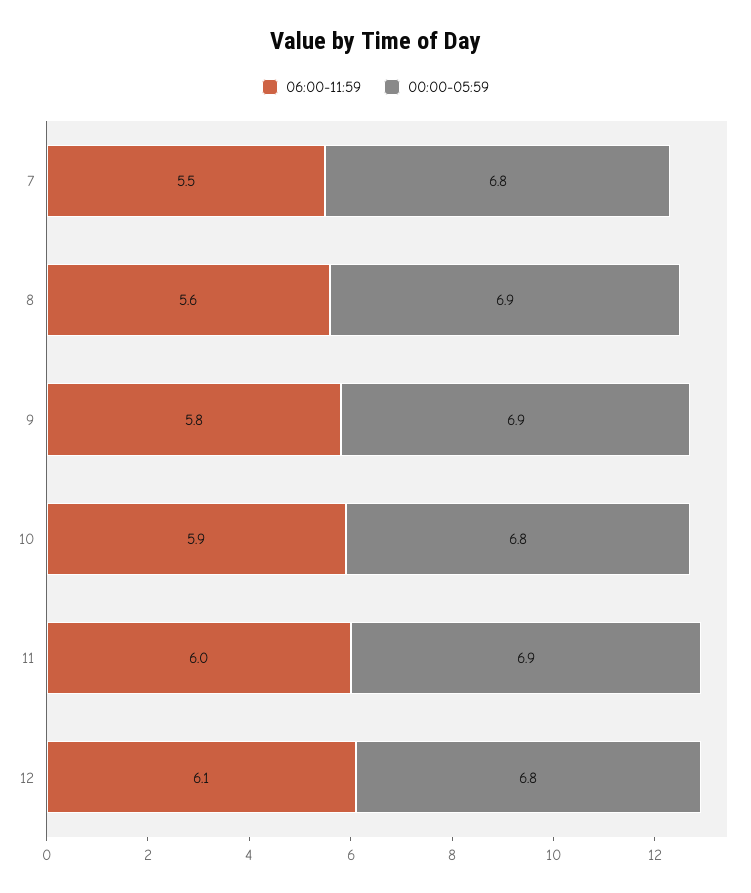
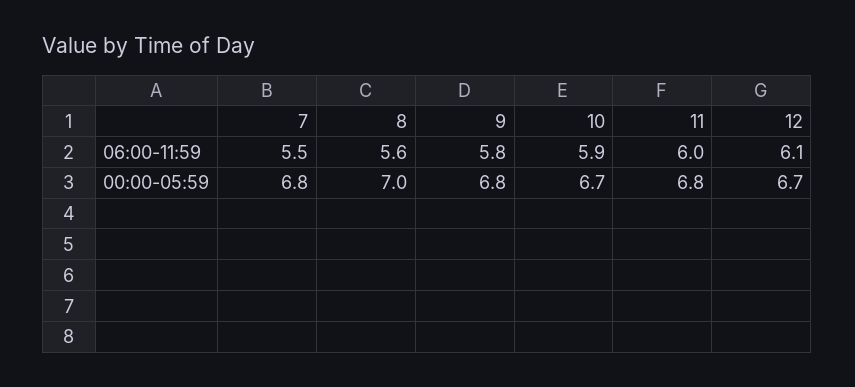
  {
    "06:00-11:59": {
      "7": 5.5,
      "8": 5.6,
      "9": 5.8,
      "10": 5.9,
      "11": 6,
      "12": 6.1
    },
    "00:00-05:59": {
      "7": 6.8,
-     "8": 6.9,
+     "8": 7,
-     "9": 6.9,
+     "9": 6.8,
-     "10": 6.8,
+     "10": 6.7,
-     "11": 6.9,
+     "11": 6.8,
-     "12": 6.8
+     "12": 6.7
    }
  }

